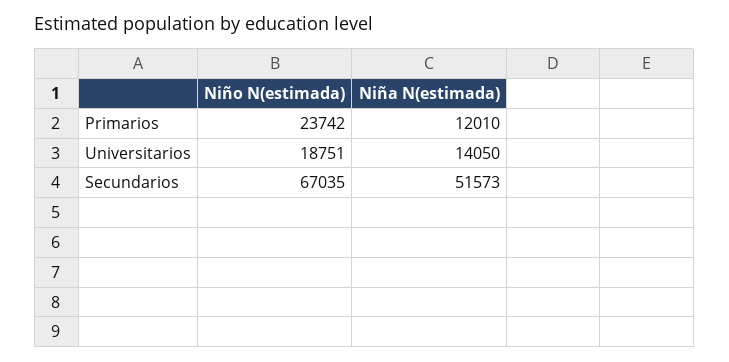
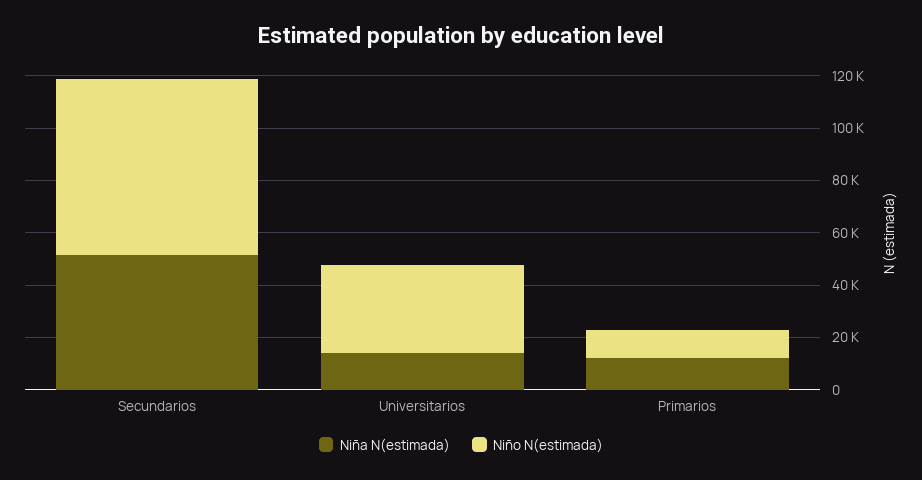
  {
    "Niño N(estimada)": {
-     "Primarios": 23742,
+     "Primarios": 10000,
-     "Universitarios": 18751,
+     "Universitarios": 35000,
      "Secundarios": 67035
    },
    "Niña N(estimada)": {
      "Primarios": 12010,
      "Universitarios": 14050,
      "Secundarios": 51573
    }
  }

